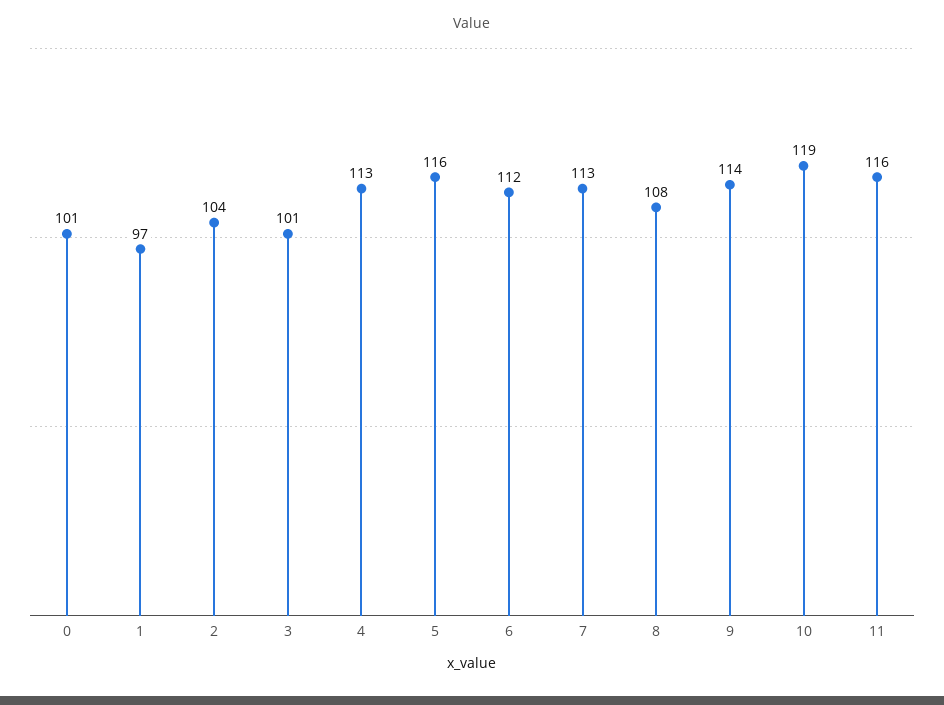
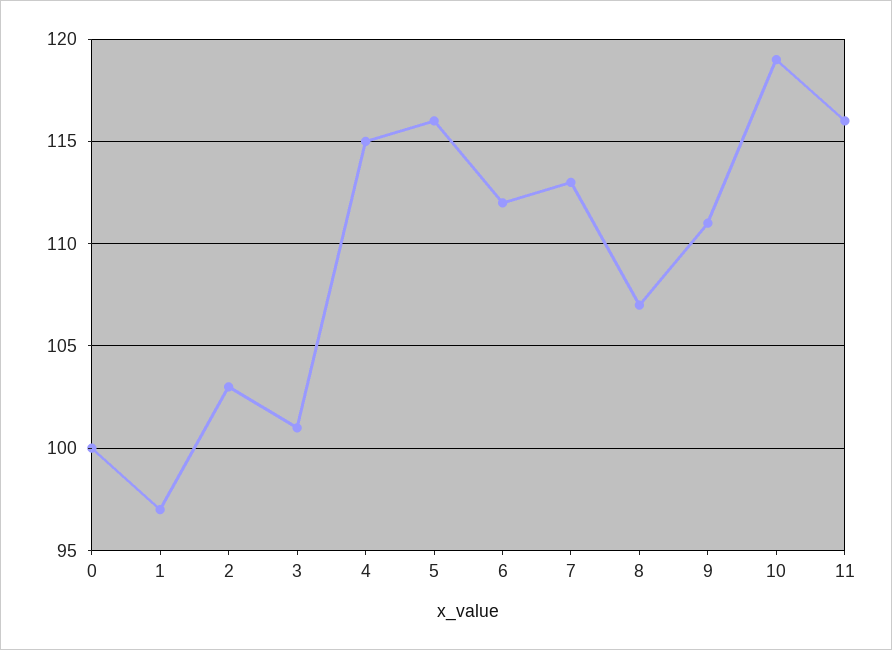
  {
-   "0": 101,
+   "0": 100,
    "1": 97,
-   "2": 104,
+   "2": 103,
    "3": 101,
-   "4": 113,
+   "4": 115,
    "5": 116,
    "6": 112,
    "7": 113,
-   "8": 108,
+   "8": 107,
-   "9": 114,
+   "9": 111,
    "10": 119,
    "11": 116
  }

